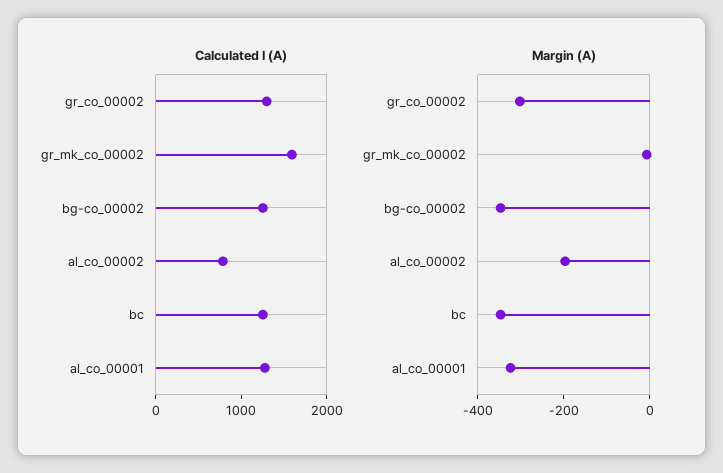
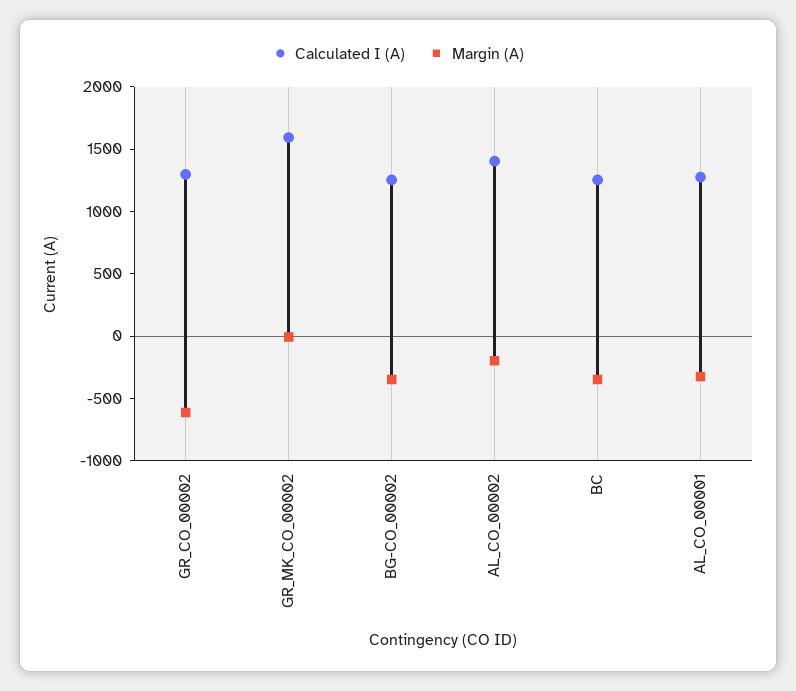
  {
    "Calculated I (A)": {
      "gr_co_00002": 1300,
      "gr_mk_co_00002": 1600,
      "bg-co_00002": 1300,
-     "al_co_00002": 800,
+     "al_co_00002": 1400,
      "bc": 1300,
      "al_co_00001": 1300
    },
    "Margin (A)": {
-     "gr_co_00002": -300,
+     "gr_co_00002": -600,
      "gr_mk_co_00002": 0,
      "bg-co_00002": -350,
      "al_co_00002": -200,
      "bc": -350,
      "al_co_00001": -300
    }
  }

